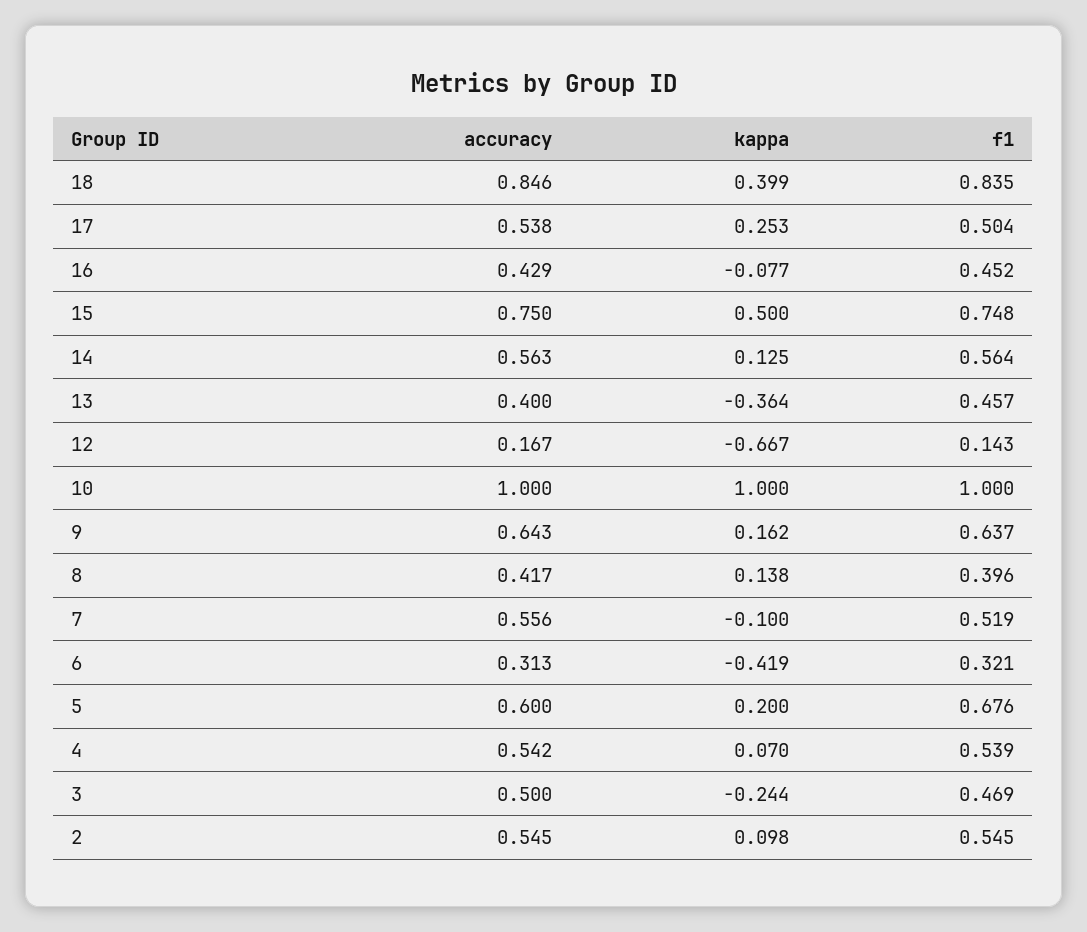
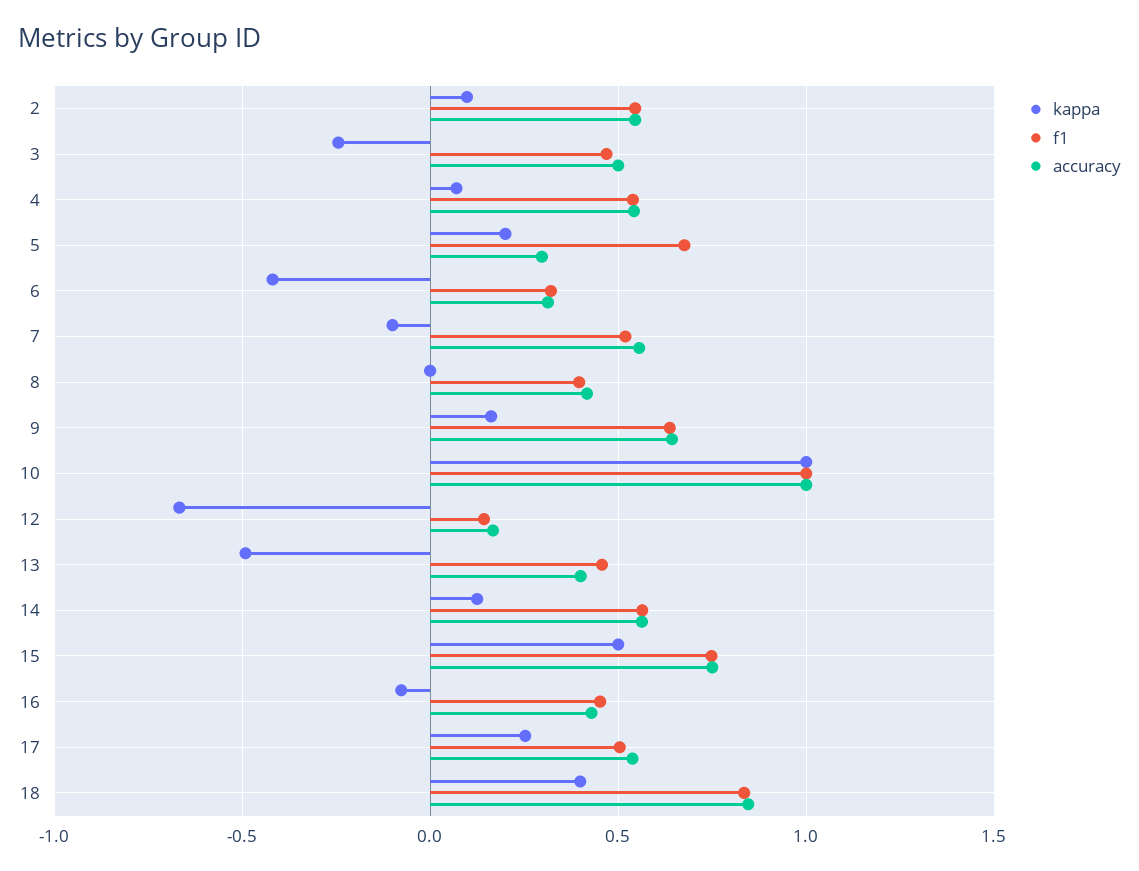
  {
    "accuracy": {
      "18": 0.846,
      "17": 0.538,
      "16": 0.429,
      "15": 0.75,
      "14": 0.563,
      "13": 0.4,
      "12": 0.167,
      "10": 1,
      "9": 0.643,
      "8": 0.417,
      "7": 0.556,
      "6": 0.313,
-     "5": 0.6,
+     "5": 0.3,
      "4": 0.542,
      "3": 0.5,
      "2": 0.545
    },
    "kappa": {
      "18": 0.399,
      "17": 0.253,
      "16": -0.077,
      "15": 0.5,
      "14": 0.125,
-     "13": -0.364,
+     "13": -0.5,
      "12": -0.667,
      "10": 1,
      "9": 0.162,
-     "8": 0.138,
+     "8": 0,
      "7": -0.1,
      "6": -0.419,
      "5": 0.2,
      "4": 0.07,
      "3": -0.244,
      "2": 0.098
    },
    "f1": {
      "18": 0.835,
      "17": 0.504,
      "16": 0.452,
      "15": 0.748,
      "14": 0.564,
      "13": 0.457,
      "12": 0.143,
      "10": 1,
      "9": 0.637,
      "8": 0.396,
      "7": 0.519,
      "6": 0.321,
      "5": 0.676,
      "4": 0.539,
      "3": 0.469,
      "2": 0.545
    }
  }

